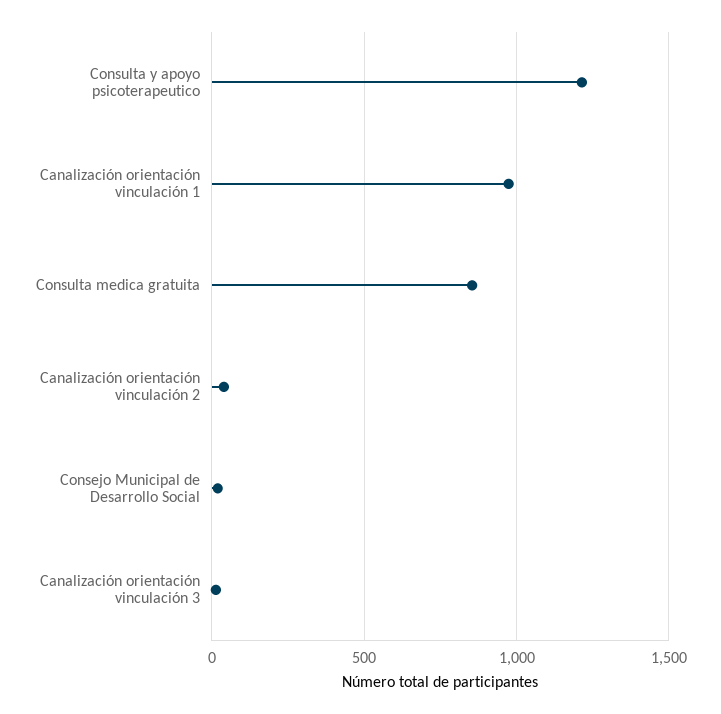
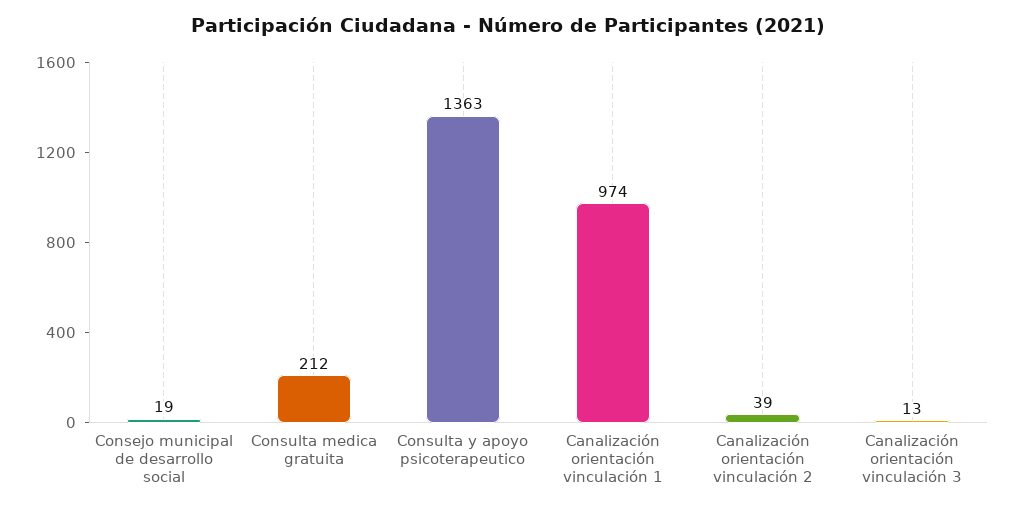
  {
-   "Consulta y apoyo psicoterapeutico": 1200,
+   "Consulta y apoyo psicoterapeutico": 1363,
    "Canalización orientación vinculación 1": 974,
-   "Consulta medica gratuita": 850,
+   "Consulta medica gratuita": 212,
    "Canalización orientación vinculación 2": 39,
    "Consejo Municipal de Desarrollo Social": 19,
    "Canalización orientación vinculación 3": 13
  }

